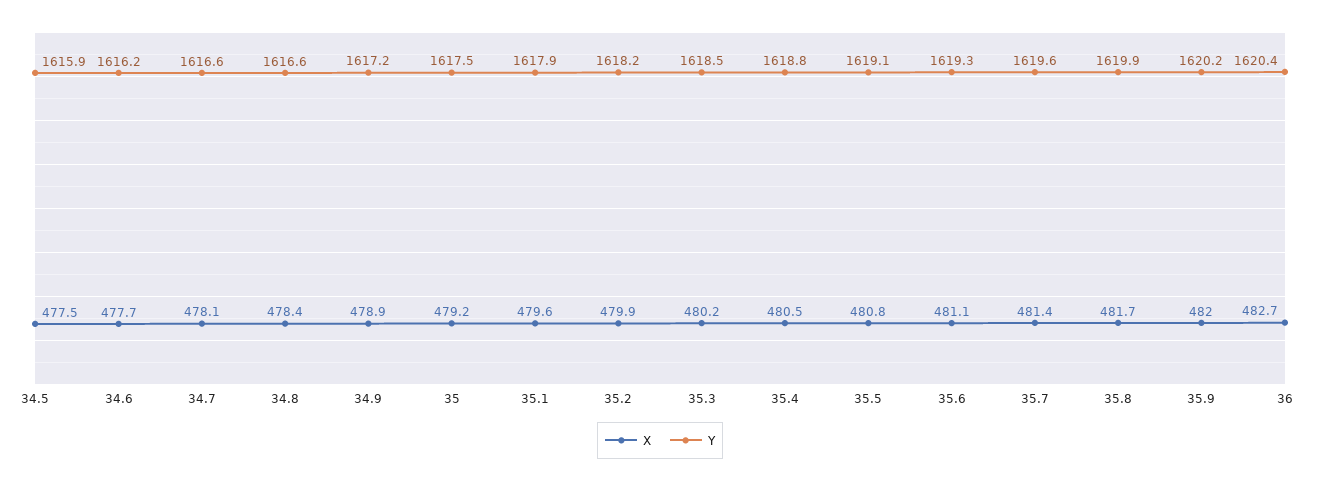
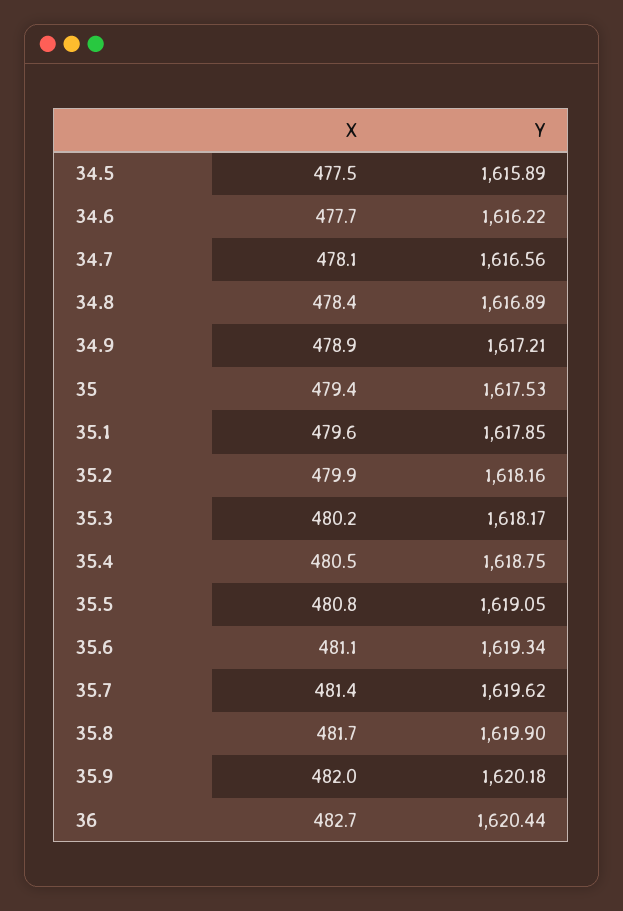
  {
    "X": {
      "34.5": 477.5,
      "34.6": 477.7,
      "34.7": 478.1,
      "34.8": 478.4,
      "34.9": 478.9,
-     "35": 479.2,
+     "35": 479.4,
      "35.1": 479.6,
      "35.2": 479.9,
      "35.3": 480.2,
      "35.4": 480.5,
      "35.5": 480.8,
      "35.6": 481.1,
      "35.7": 481.4,
      "35.8": 481.7,
      "35.9": 482,
      "36": 482.7
    },
    "Y": {
      "34.5": 1615.89,
      "34.6": 1616.22,
      "34.7": 1616.56,
-     "34.8": 1616.6,
+     "34.8": 1616.89,
      "34.9": 1617.21,
      "35": 1617.53,
      "35.1": 1617.85,
      "35.2": 1618.16,
-     "35.3": 1618.5,
+     "35.3": 1618.17,
      "35.4": 1618.75,
      "35.5": 1619.05,
      "35.6": 1619.34,
      "35.7": 1619.62,
      "35.8": 1619.9,
      "35.9": 1620.18,
      "36": 1620.44
    }
  }

